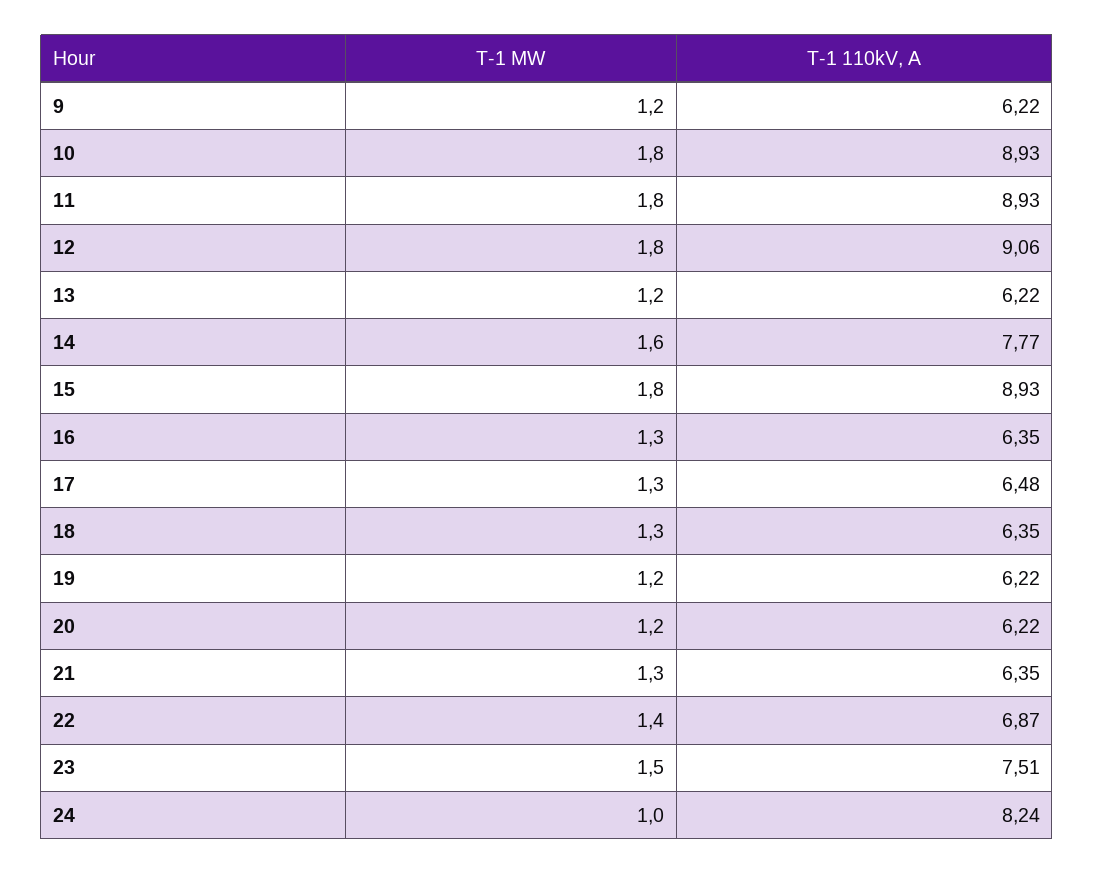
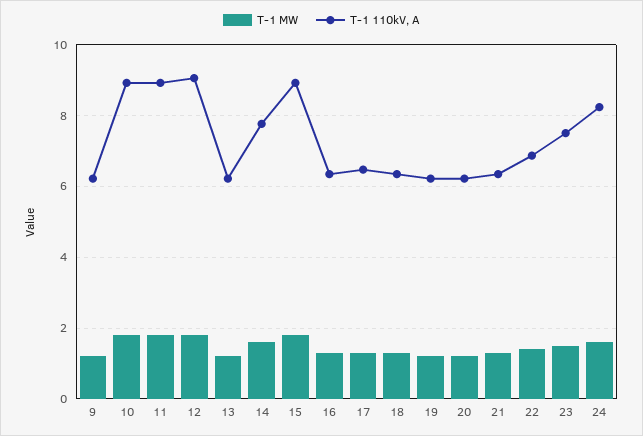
  {
    "T-1 MW": {
      "9": 1.2,
      "10": 1.8,
      "11": 1.8,
      "12": 1.8,
      "13": 1.2,
      "14": 1.6,
      "15": 1.8,
      "16": 1.3,
      "17": 1.3,
      "18": 1.3,
      "19": 1.2,
      "20": 1.2,
      "21": 1.3,
      "22": 1.4,
      "23": 1.5,
-     "24": 1
+     "24": 1.6
    },
    "T-1 110kV, A": {
      "9": 6.22,
      "10": 8.93,
      "11": 8.93,
      "12": 9.06,
      "13": 6.22,
      "14": 7.77,
      "15": 8.93,
      "16": 6.35,
      "17": 6.48,
      "18": 6.35,
      "19": 6.22,
      "20": 6.22,
      "21": 6.35,
      "22": 6.87,
      "23": 7.51,
      "24": 8.24
    }
  }

